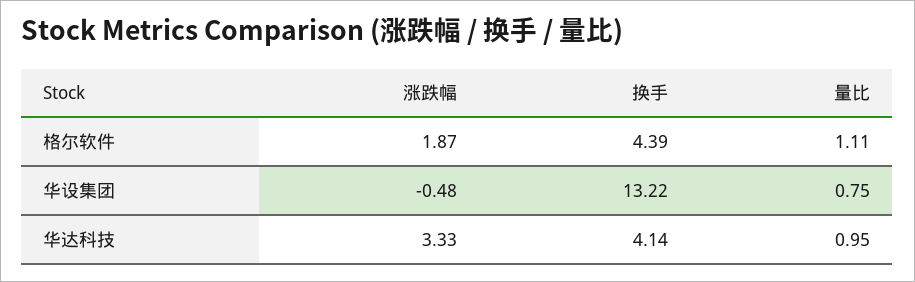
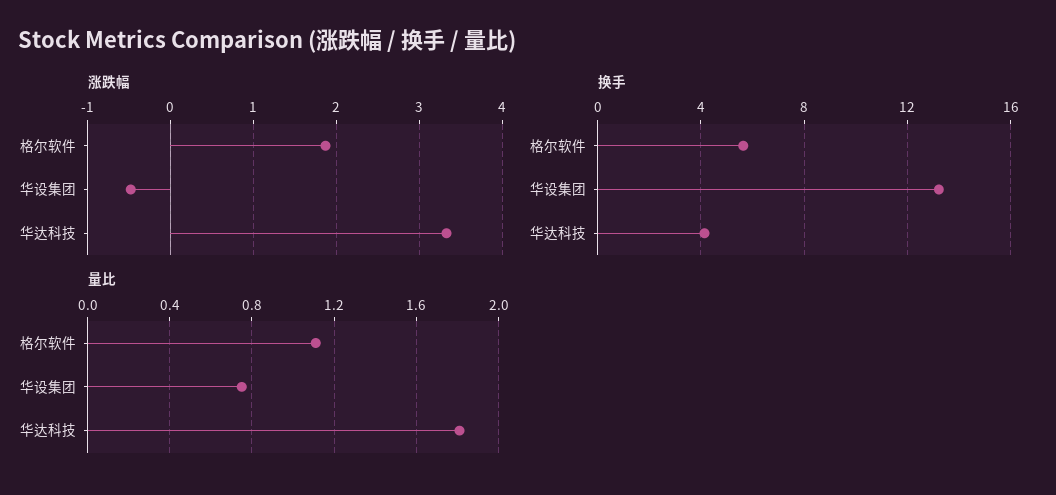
  {
    "涨跌幅": {
      "格尔软件": 1.87,
      "华设集团": -0.48,
      "华达科技": 3.33
    },
    "换手": {
-     "格尔软件": 4.39,
+     "格尔软件": 5.5,
      "华设集团": 13.22,
      "华达科技": 4.14
    },
    "量比": {
      "格尔软件": 1.11,
      "华设集团": 0.75,
-     "华达科技": 0.95
+     "华达科技": 1.8
    }
  }

